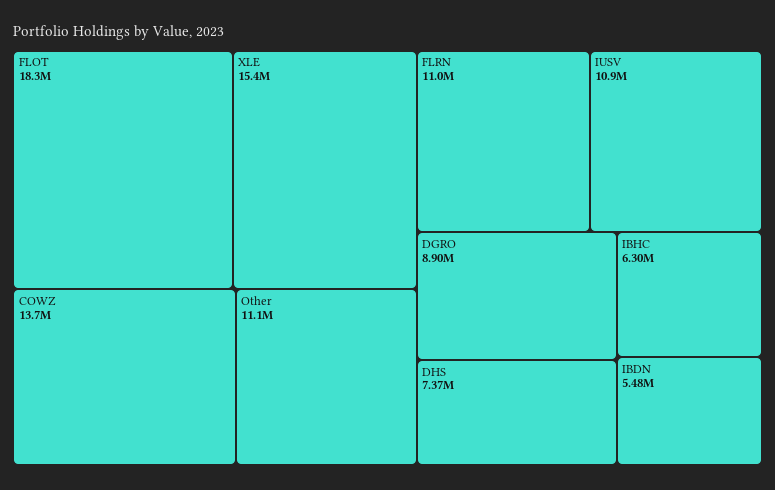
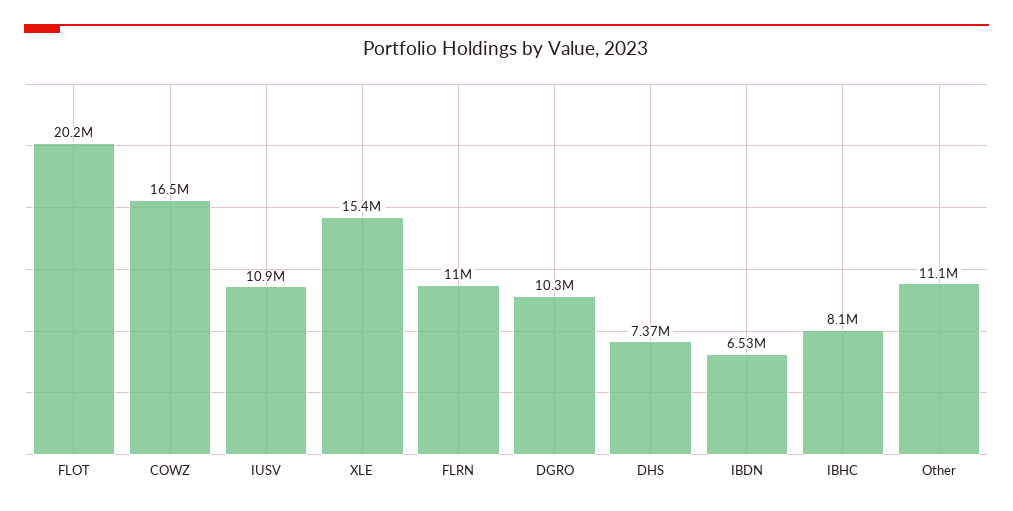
  {
-   "FLOT": 18300000,
+   "FLOT": 20200000,
    "XLE": 15400000,
-   "COWZ": 13700000,
+   "COWZ": 16500000,
    "Other": 11100000,
    "FLRN": 11000000,
    "IUSV": 10900000,
-   "DGRO": 8900000,
+   "DGRO": 10300000,
    "DHS": 7370000,
-   "IBHC": 6300000,
+   "IBHC": 8100000,
-   "IBDN": 5480000
+   "IBDN": 6530000
  }

